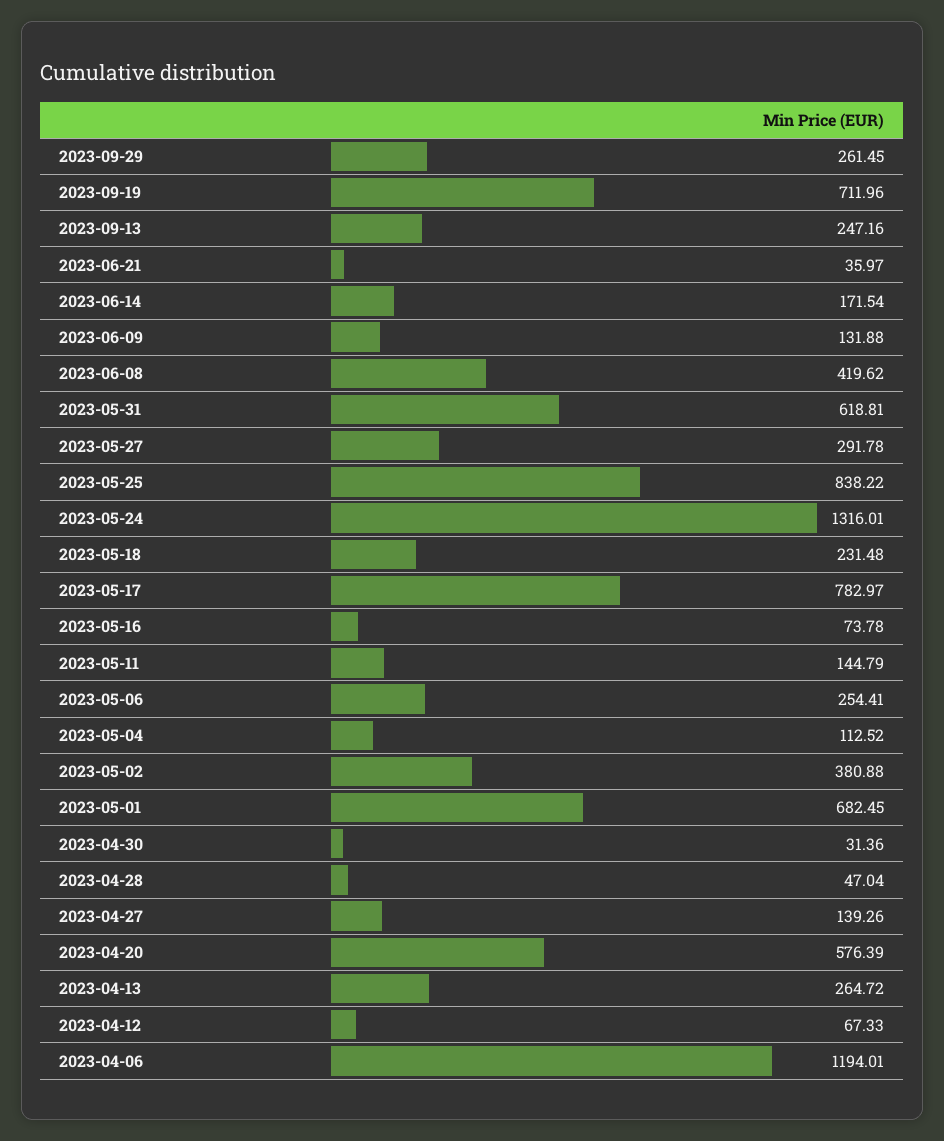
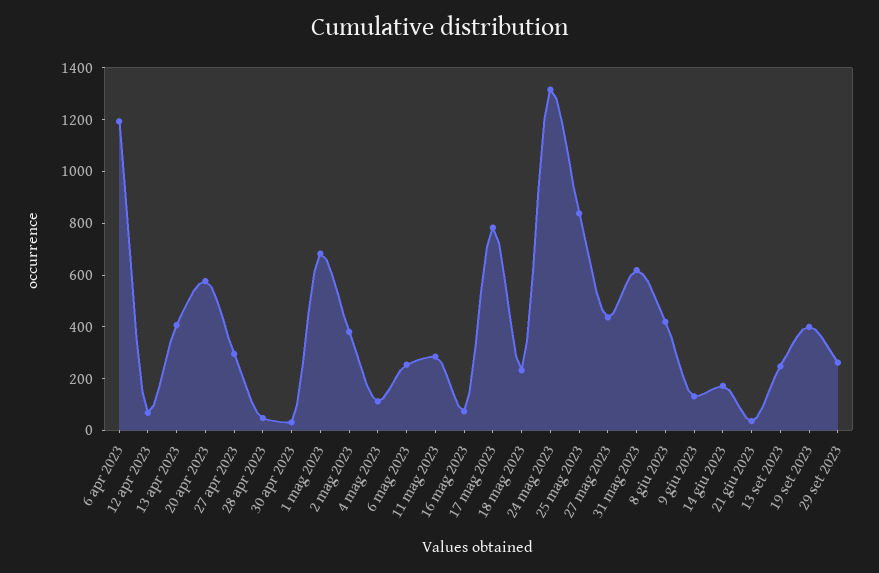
  {
    "2023-09-29": 261.45,
-   "2023-09-19": 711.96,
+   "2023-09-19": 400,
    "2023-09-13": 247.16,
    "2023-06-21": 35.97,
    "2023-06-14": 171.54,
    "2023-06-09": 131.88,
    "2023-06-08": 419.62,
    "2023-05-31": 618.81,
-   "2023-05-27": 291.78,
+   "2023-05-27": 450,
    "2023-05-25": 838.22,
    "2023-05-24": 1316.01,
    "2023-05-18": 231.48,
    "2023-05-17": 782.97,
    "2023-05-16": 73.78,
-   "2023-05-11": 144.79,
+   "2023-05-11": 300,
    "2023-05-06": 254.41,
    "2023-05-04": 112.52,
    "2023-05-02": 380.88,
    "2023-05-01": 682.45,
    "2023-04-30": 31.36,
    "2023-04-28": 47.04,
-   "2023-04-27": 139.26,
+   "2023-04-27": 300,
    "2023-04-20": 576.39,
-   "2023-04-13": 264.72,
+   "2023-04-13": 400,
    "2023-04-12": 67.33,
    "2023-04-06": 1194.01
  }

